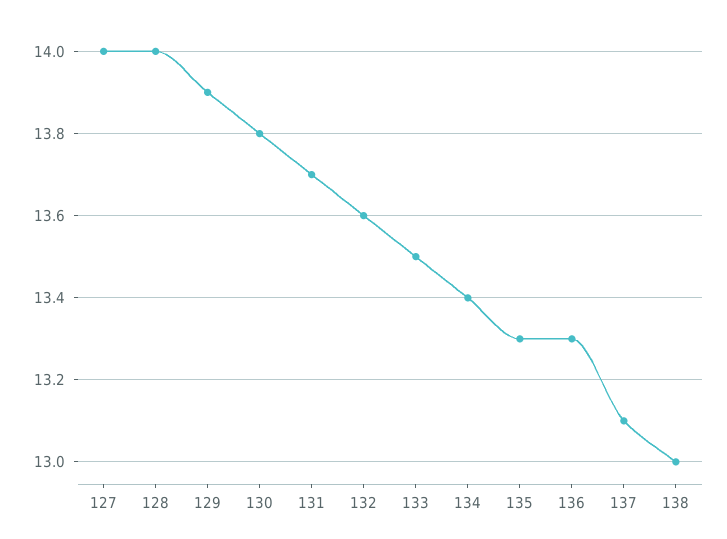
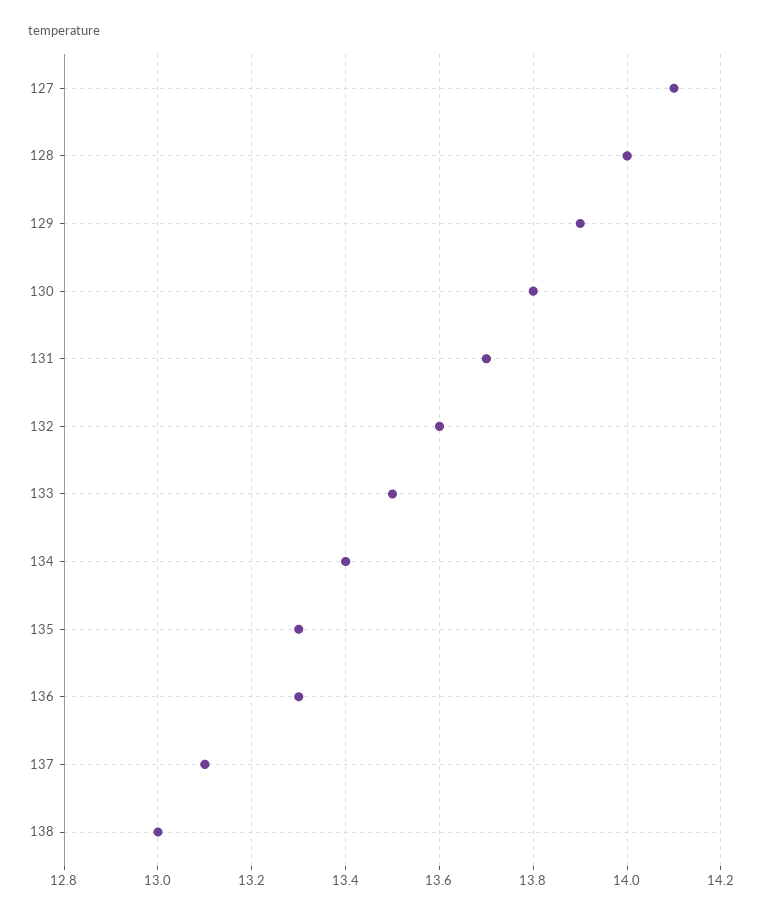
  {
-   "127": 14,
+   "127": 14.1,
    "128": 14,
    "129": 13.9,
    "130": 13.8,
    "131": 13.7,
    "132": 13.6,
    "133": 13.5,
    "134": 13.4,
    "135": 13.3,
    "136": 13.3,
    "137": 13.1,
    "138": 13
  }

